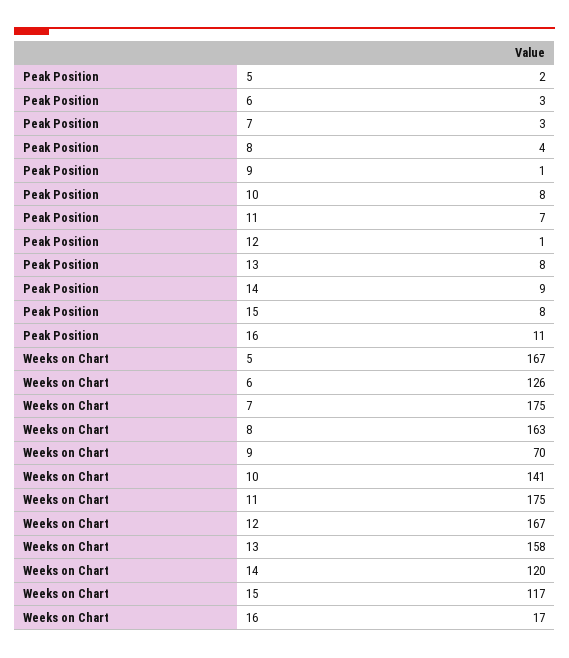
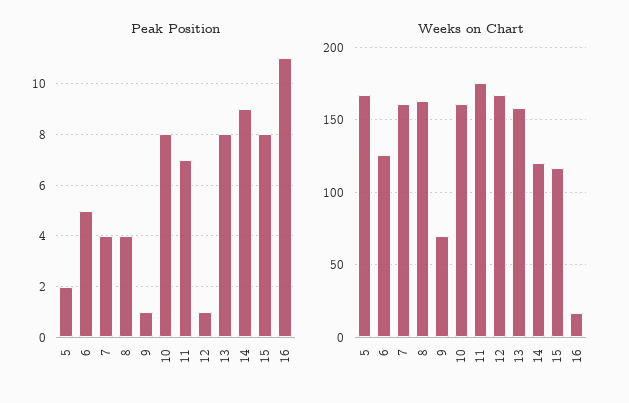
  {
    "Peak Position": {
      "5": 2,
-     "6": 3,
+     "6": 5,
-     "7": 3,
+     "7": 4,
      "8": 4,
      "9": 1,
      "10": 8,
      "11": 7,
      "12": 1,
      "13": 8,
      "14": 9,
      "15": 8,
      "16": 11
    },
    "Weeks on Chart": {
      "5": 167,
      "6": 126,
-     "7": 175,
+     "7": 160,
      "8": 163,
      "9": 70,
-     "10": 141,
+     "10": 160,
      "11": 175,
      "12": 167,
      "13": 158,
      "14": 120,
      "15": 117,
      "16": 17
    }
  }

